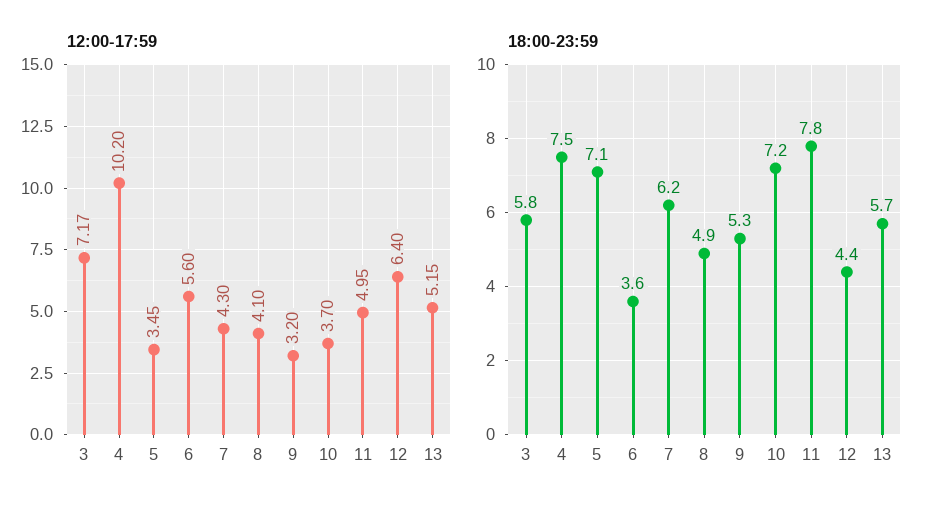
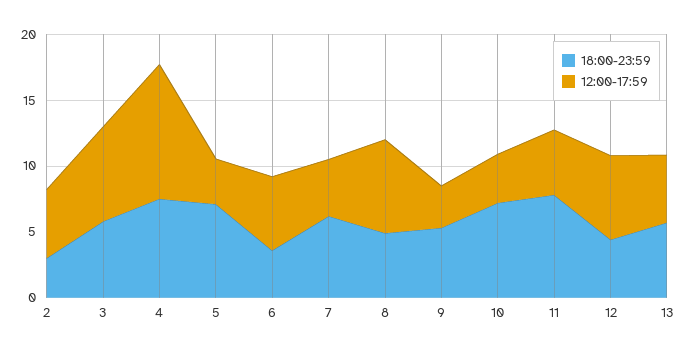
  {
    "12:00-17:59": {
      "3": 7.17,
      "4": 10.2,
      "5": 3.45,
      "6": 5.6,
      "7": 4.3,
-     "8": 4.1,
+     "8": 7,
      "9": 3.2,
      "10": 3.7,
      "11": 4.95,
      "12": 6.4,
-     "13": 5.15
+     "13": 5.15,
+     "2": 5
    },
    "18:00-23:59": {
      "3": 5.8,
      "4": 7.5,
      "5": 7.1,
      "6": 3.6,
      "7": 6.2,
      "8": 4.9,
      "9": 5.3,
      "10": 7.2,
      "11": 7.8,
      "12": 4.4,
-     "13": 5.7
+     "13": 5.7,
+     "2": 3
    }
  }

